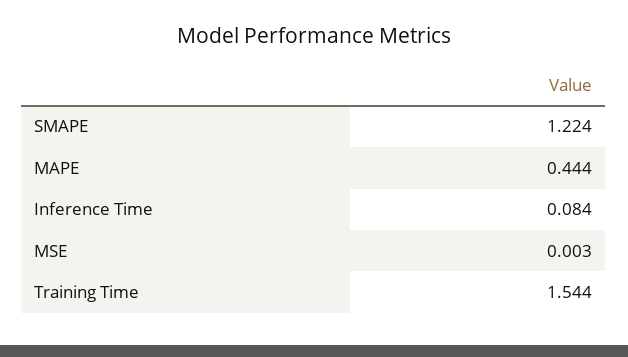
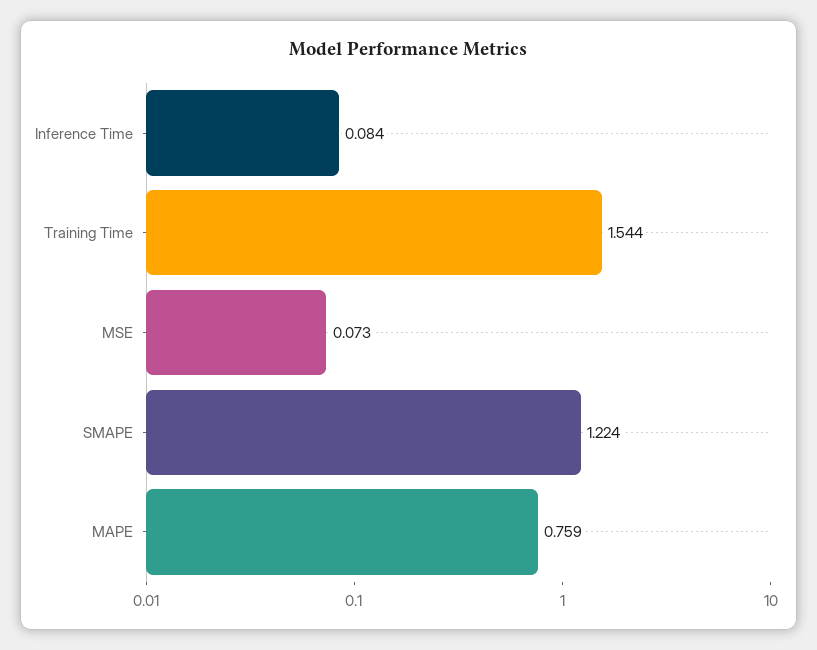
  {
    "SMAPE": 1.224,
-   "MAPE": 0.444,
+   "MAPE": 0.759,
    "Inference Time": 0.084,
-   "MSE": 0.003,
+   "MSE": 0.073,
    "Training Time": 1.544
  }

